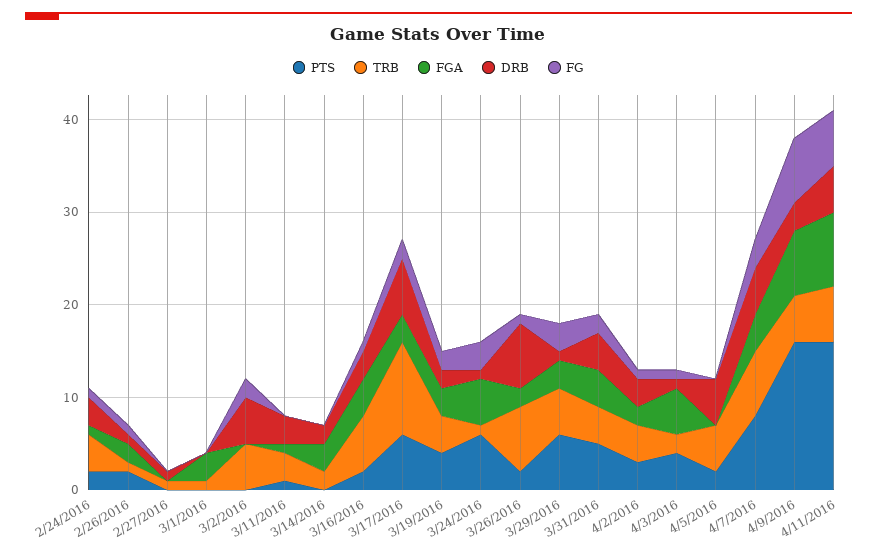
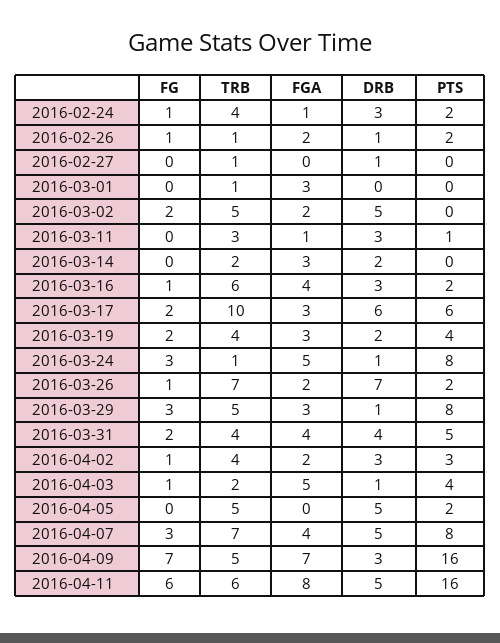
  {
    "PTS": {
      "2/24/2016": 2,
      "2/26/2016": 2,
      "2/27/2016": 0,
      "3/1/2016": 0,
      "3/2/2016": 0,
      "3/11/2016": 1,
      "3/14/2016": 0,
      "3/16/2016": 2,
      "3/17/2016": 6,
      "3/19/2016": 4,
-     "3/24/2016": 6,
+     "3/24/2016": 8,
      "3/26/2016": 2,
-     "3/29/2016": 6,
+     "3/29/2016": 8,
      "3/31/2016": 5,
      "4/2/2016": 3,
      "4/3/2016": 4,
      "4/5/2016": 2,
      "4/7/2016": 8,
      "4/9/2016": 16,
      "4/11/2016": 16
    },
    "TRB": {
      "2/24/2016": 4,
      "2/26/2016": 1,
      "2/27/2016": 1,
      "3/1/2016": 1,
      "3/2/2016": 5,
      "3/11/2016": 3,
      "3/14/2016": 2,
      "3/16/2016": 6,
      "3/17/2016": 10,
      "3/19/2016": 4,
      "3/24/2016": 1,
      "3/26/2016": 7,
      "3/29/2016": 5,
      "3/31/2016": 4,
      "4/2/2016": 4,
      "4/3/2016": 2,
      "4/5/2016": 5,
      "4/7/2016": 7,
      "4/9/2016": 5,
      "4/11/2016": 6
    },
    "FGA": {
      "2/24/2016": 1,
      "2/26/2016": 2,
      "2/27/2016": 0,
      "3/1/2016": 3,
-     "3/2/2016": 0,
+     "3/2/2016": 2,
      "3/11/2016": 1,
      "3/14/2016": 3,
      "3/16/2016": 4,
      "3/17/2016": 3,
      "3/19/2016": 3,
      "3/24/2016": 5,
      "3/26/2016": 2,
      "3/29/2016": 3,
      "3/31/2016": 4,
      "4/2/2016": 2,
      "4/3/2016": 5,
      "4/5/2016": 0,
      "4/7/2016": 4,
      "4/9/2016": 7,
      "4/11/2016": 8
    },
    "DRB": {
      "2/24/2016": 3,
      "2/26/2016": 1,
      "2/27/2016": 1,
      "3/1/2016": 0,
      "3/2/2016": 5,
      "3/11/2016": 3,
      "3/14/2016": 2,
      "3/16/2016": 3,
      "3/17/2016": 6,
      "3/19/2016": 2,
      "3/24/2016": 1,
      "3/26/2016": 7,
      "3/29/2016": 1,
      "3/31/2016": 4,
      "4/2/2016": 3,
      "4/3/2016": 1,
      "4/5/2016": 5,
      "4/7/2016": 5,
      "4/9/2016": 3,
      "4/11/2016": 5
    },
    "FG": {
      "2/24/2016": 1,
      "2/26/2016": 1,
      "2/27/2016": 0,
      "3/1/2016": 0,
      "3/2/2016": 2,
      "3/11/2016": 0,
      "3/14/2016": 0,
      "3/16/2016": 1,
      "3/17/2016": 2,
      "3/19/2016": 2,
      "3/24/2016": 3,
      "3/26/2016": 1,
      "3/29/2016": 3,
      "3/31/2016": 2,
      "4/2/2016": 1,
      "4/3/2016": 1,
      "4/5/2016": 0,
      "4/7/2016": 3,
      "4/9/2016": 7,
      "4/11/2016": 6
    }
  }

